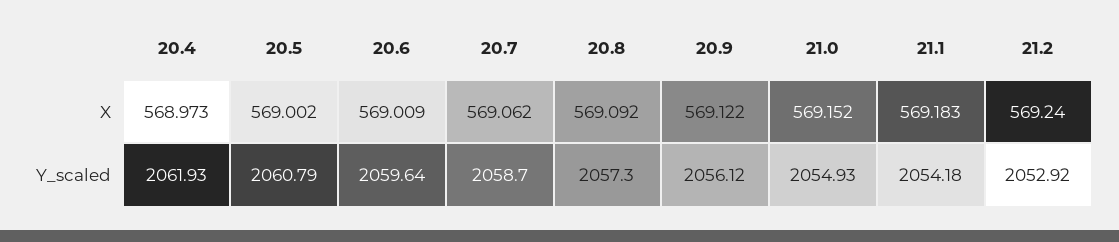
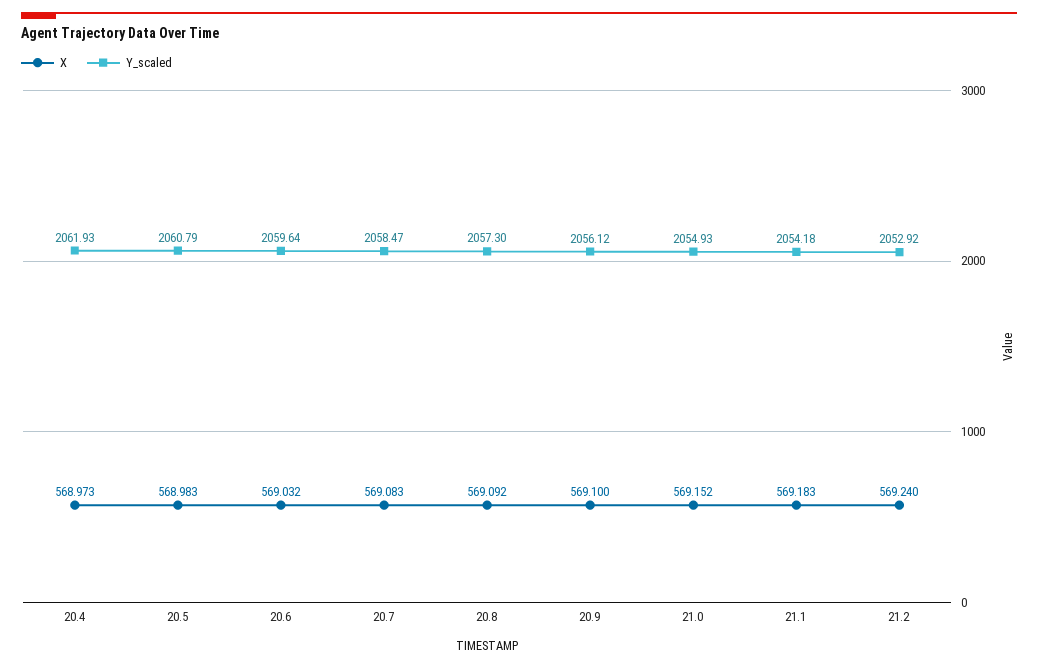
  {
    "X": {
      "20.4": 568.973,
-     "20.5": 569.002,
+     "20.5": 568.983,
-     "20.6": 569.009,
+     "20.6": 569.032,
-     "20.7": 569.062,
+     "20.7": 569.083,
      "20.8": 569.092,
-     "20.9": 569.122,
+     "20.9": 569.1,
      "21.0": 569.152,
      "21.1": 569.183,
      "21.2": 569.24
    },
    "Y_scaled": {
      "20.4": 2061.93,
      "20.5": 2060.79,
      "20.6": 2059.64,
-     "20.7": 2058.7,
+     "20.7": 2058.47,
      "20.8": 2057.3,
      "20.9": 2056.12,
      "21.0": 2054.93,
      "21.1": 2054.18,
      "21.2": 2052.92
    }
  }

